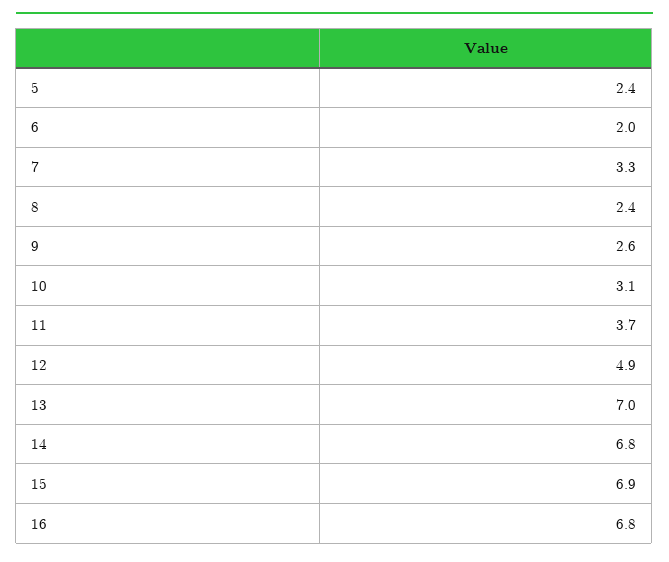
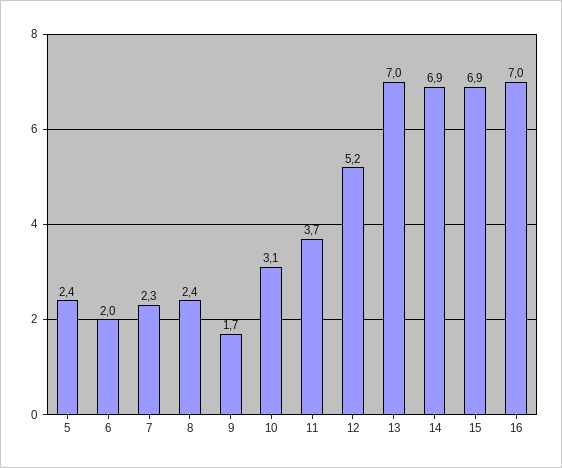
  {
    "5": 2.4,
    "6": 2,
-   "7": 3.3,
+   "7": 2.3,
    "8": 2.4,
-   "9": 2.6,
+   "9": 1.7,
    "10": 3.1,
    "11": 3.7,
-   "12": 4.9,
+   "12": 5.2,
    "13": 7,
-   "14": 6.8,
+   "14": 6.9,
    "15": 6.9,
-   "16": 6.8
+   "16": 7
  }

